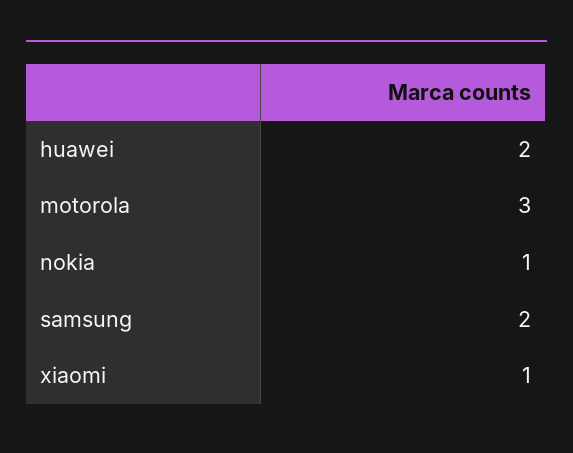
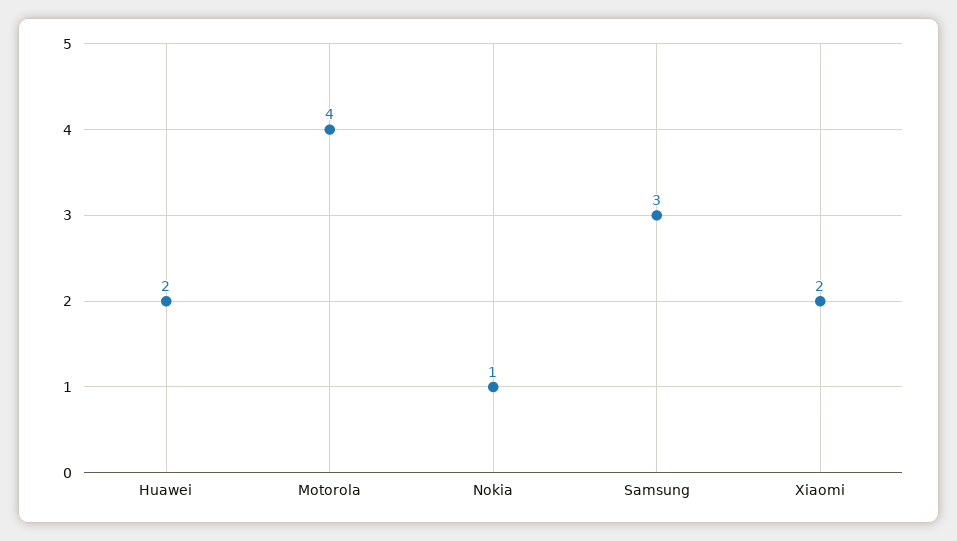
  {
    "huawei": 2,
-   "motorola": 3,
+   "motorola": 4,
    "nokia": 1,
-   "samsung": 2,
+   "samsung": 3,
-   "xiaomi": 1
+   "xiaomi": 2
  }

